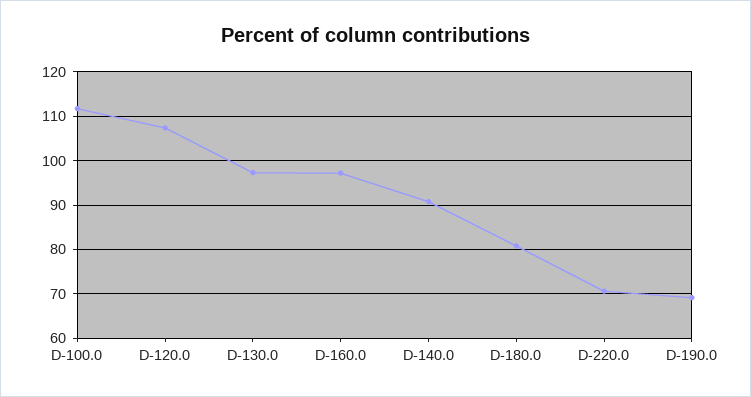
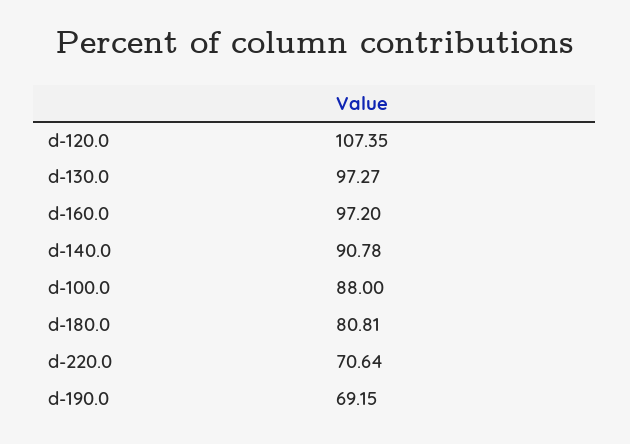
  {
-   "D-100.0": 112,
+   "D-100.0": 88,
    "D-120.0": 107.35,
    "D-130.0": 97.27,
    "D-160.0": 97.2,
    "D-140.0": 90.78,
    "D-180.0": 80.81,
    "D-220.0": 70.64,
    "D-190.0": 69.15
  }

